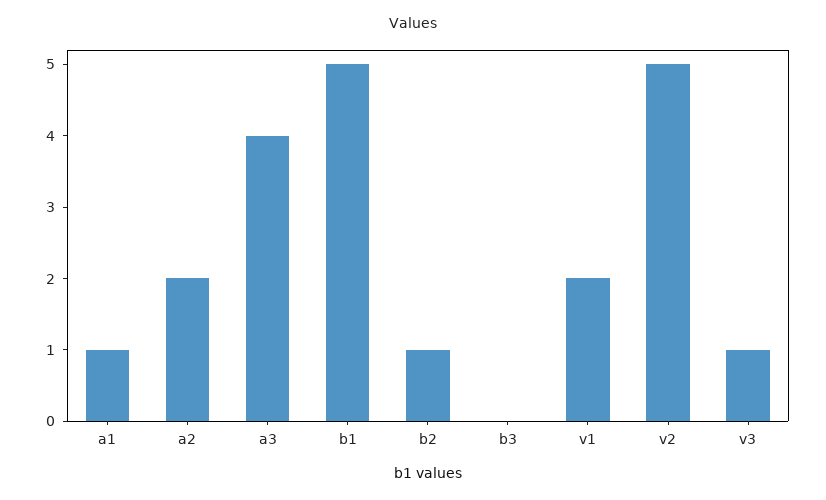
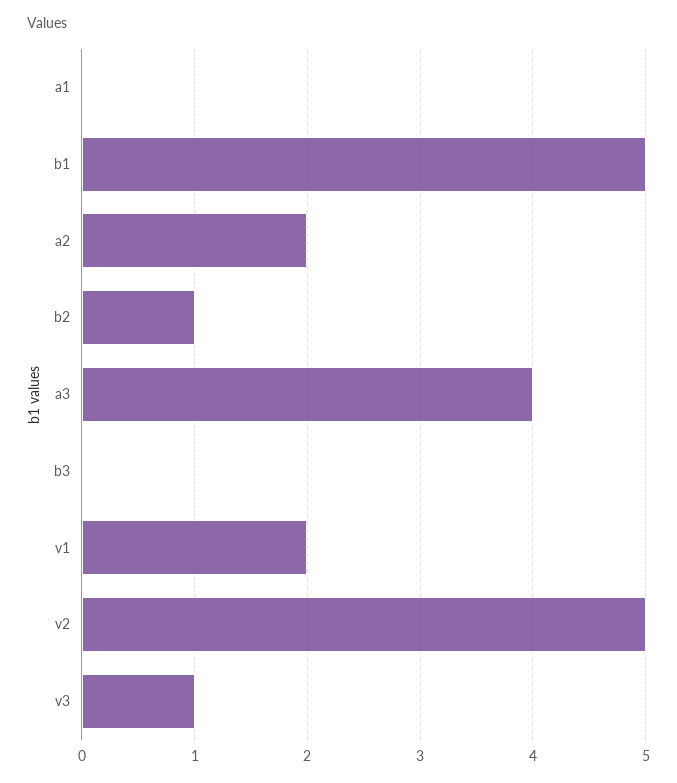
  {
-   "a1": 1,
+   "a1": 0,
    "a2": 2,
    "a3": 4,
    "b1": 5,
    "b2": 1,
    "b3": 0,
    "v1": 2,
    "v2": 5,
    "v3": 1
  }

